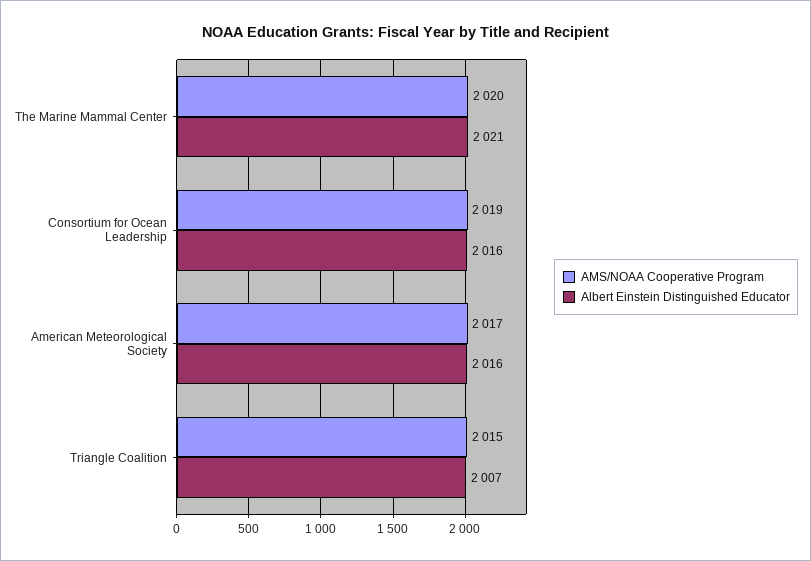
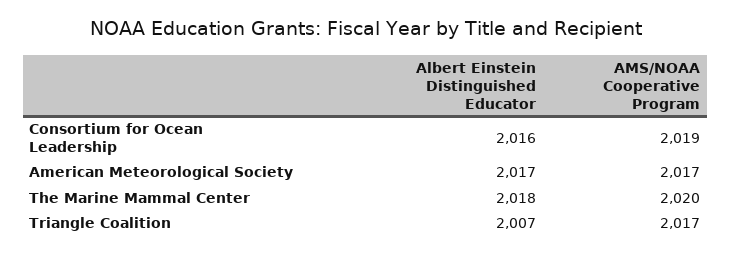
  {
    "AMS/NOAA Cooperative Program": {
      "The Marine Mammal Center": 2020,
      "Consortium for Ocean Leadership": 2019,
      "American Meteorological Society": 2017,
-     "Triangle Coalition": 2015
+     "Triangle Coalition": 2017
    },
    "Albert Einstein Distinguished Educator": {
-     "The Marine Mammal Center": 2021,
+     "The Marine Mammal Center": 2018,
      "Consortium for Ocean Leadership": 2016,
-     "American Meteorological Society": 2016,
+     "American Meteorological Society": 2017,
      "Triangle Coalition": 2007
    }
  }

